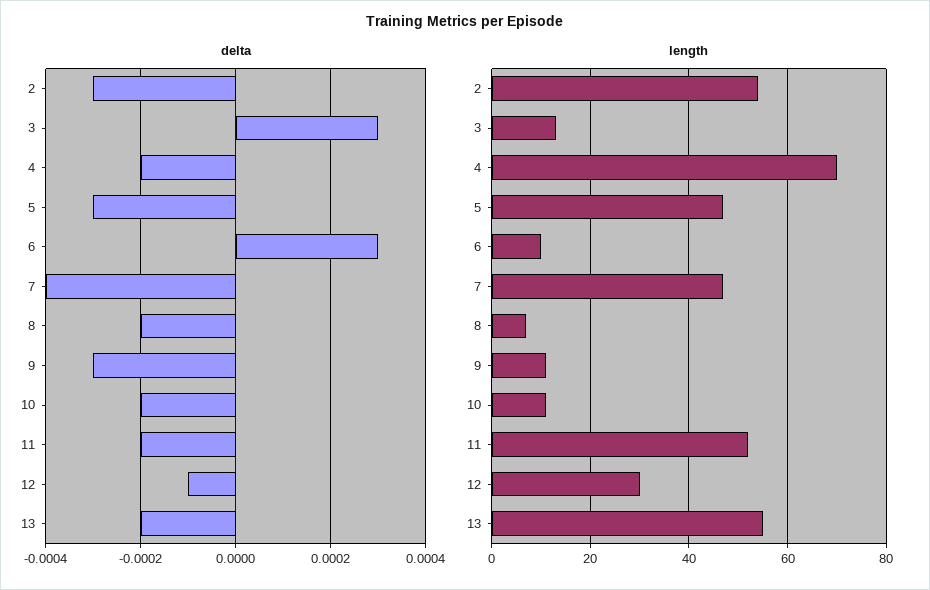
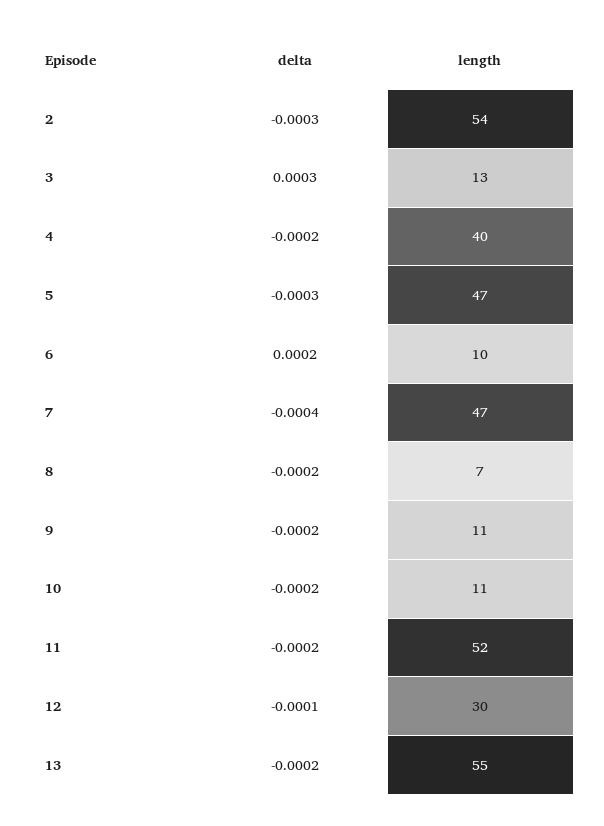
  {
    "delta": {
      "2": -0.0003,
      "3": 0.0003,
      "4": -0.0002,
      "5": -0.0003,
-     "6": 0.0003,
+     "6": 0.0002,
      "7": -0.0004,
      "8": -0.0002,
-     "9": -0.0003,
+     "9": -0.0002,
      "10": -0.0002,
      "11": -0.0002,
      "12": -0.0001,
      "13": -0.0002
    },
    "length": {
      "2": 54,
      "3": 13,
-     "4": 70,
+     "4": 40,
      "5": 47,
      "6": 10,
      "7": 47,
      "8": 7,
      "9": 11,
      "10": 11,
      "11": 52,
      "12": 30,
      "13": 55
    }
  }

